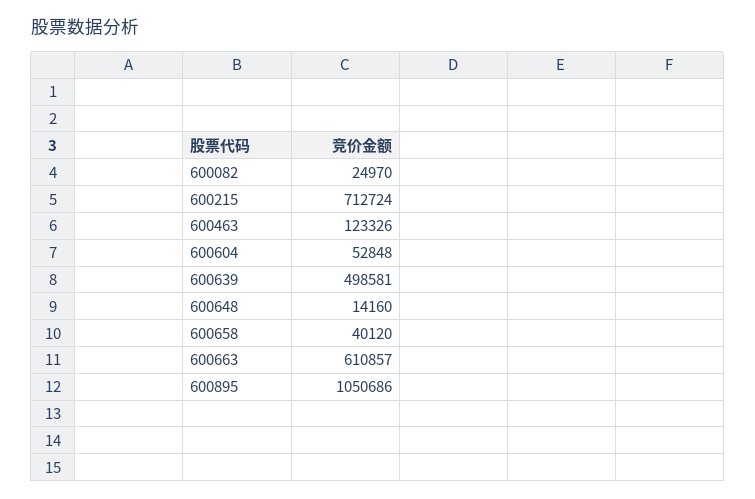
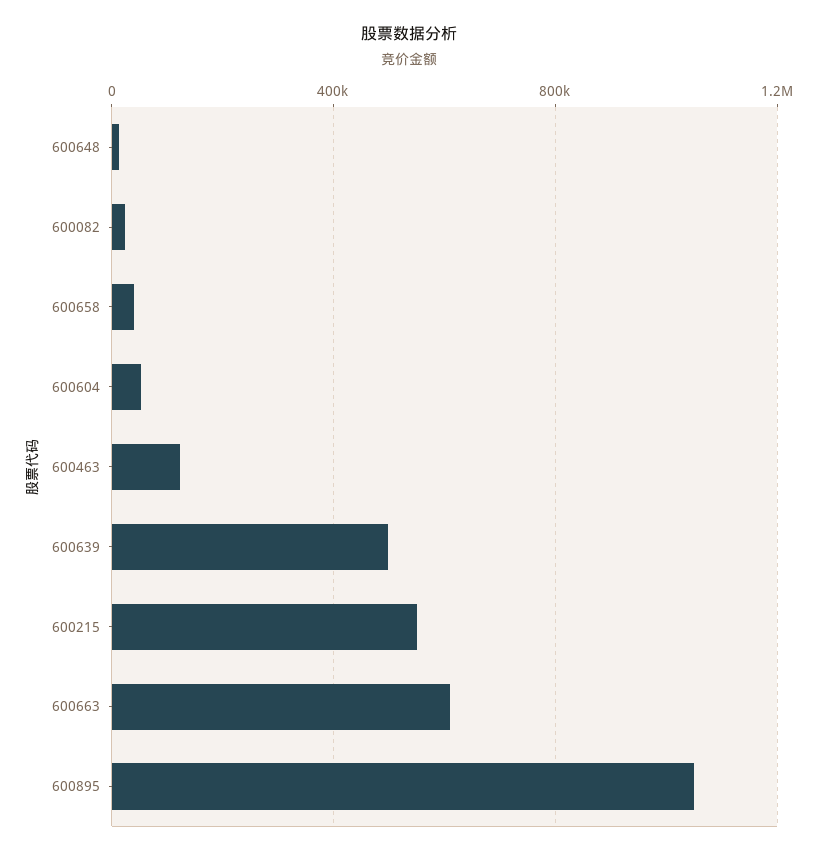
  {
    "600082": 24970,
-   "600215": 712724,
+   "600215": 550000,
    "600463": 123326,
    "600604": 52848,
    "600639": 498581,
    "600648": 14160,
    "600658": 40120,
    "600663": 610857,
    "600895": 1050686
  }

